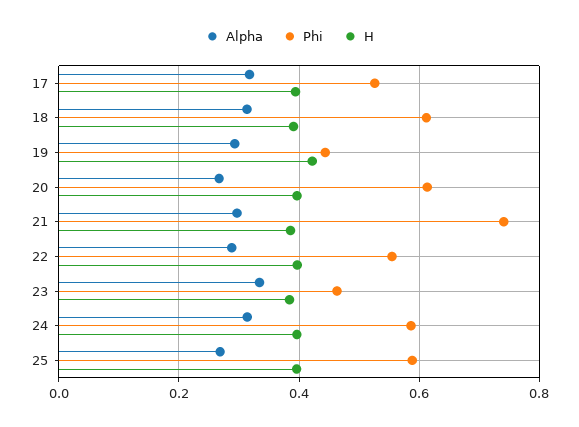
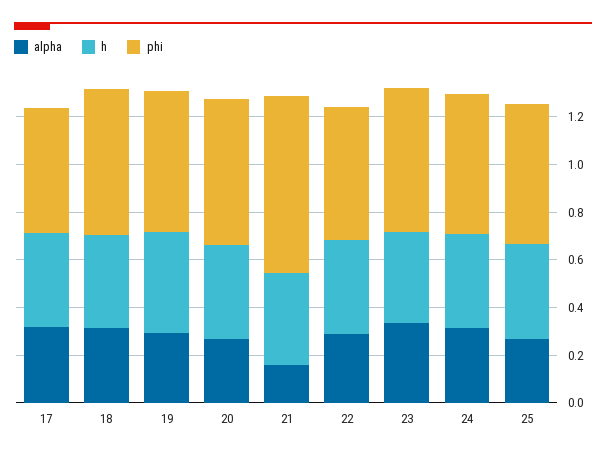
  {
    "Alpha": {
      "17": 0.32,
      "18": 0.32,
      "19": 0.3,
      "20": 0.26,
-     "21": 0.3,
+     "21": 0.15,
      "22": 0.28,
      "23": 0.34,
      "24": 0.32,
      "25": 0.26
    },
    "Phi": {
      "17": 0.52,
      "18": 0.62,
-     "19": 0.44,
+     "19": 0.6,
      "20": 0.62,
      "21": 0.74,
      "22": 0.56,
-     "23": 0.46,
+     "23": 0.6,
      "24": 0.58,
      "25": 0.58
    },
    "H": {
      "17": 0.4,
      "18": 0.4,
      "19": 0.42,
      "20": 0.4,
      "21": 0.38,
      "22": 0.4,
      "23": 0.38,
      "24": 0.4,
      "25": 0.4
    }
  }

